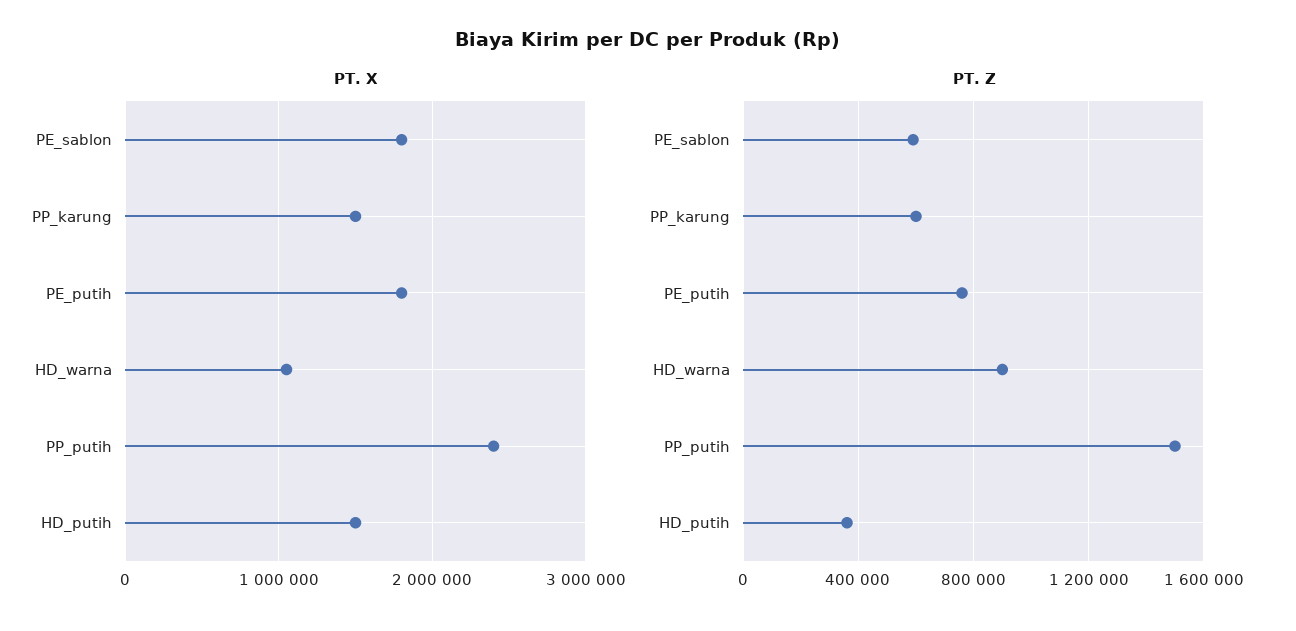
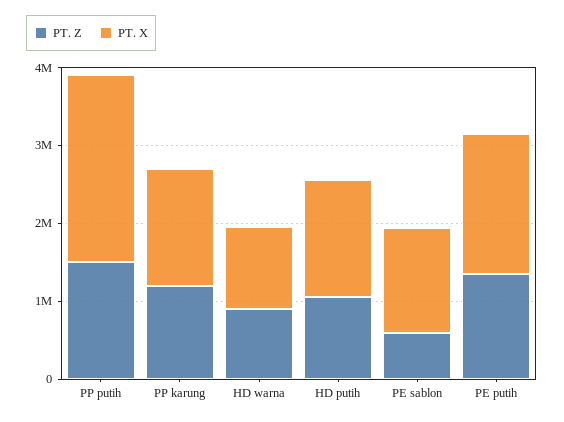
  {
    "PT. X": {
-     "PE_sablon": 1800000,
+     "PE_sablon": 1400000,
      "PP_karung": 1500000,
      "PE_putih": 1800000,
      "HD_warna": 1100000,
      "PP_putih": 2400000,
      "HD_putih": 1500000
    },
    "PT. Z": {
      "PE_sablon": 600000,
-     "PP_karung": 600000,
+     "PP_karung": 1200000,
-     "PE_putih": 750000,
+     "PE_putih": 1400000,
      "HD_warna": 900000,
      "PP_putih": 1500000,
-     "HD_putih": 350000
+     "HD_putih": 1000000
    }
  }

